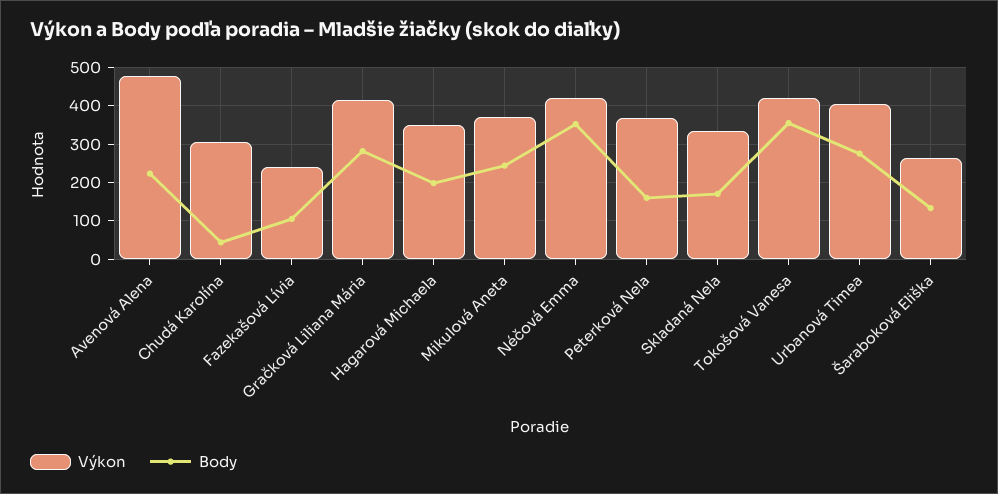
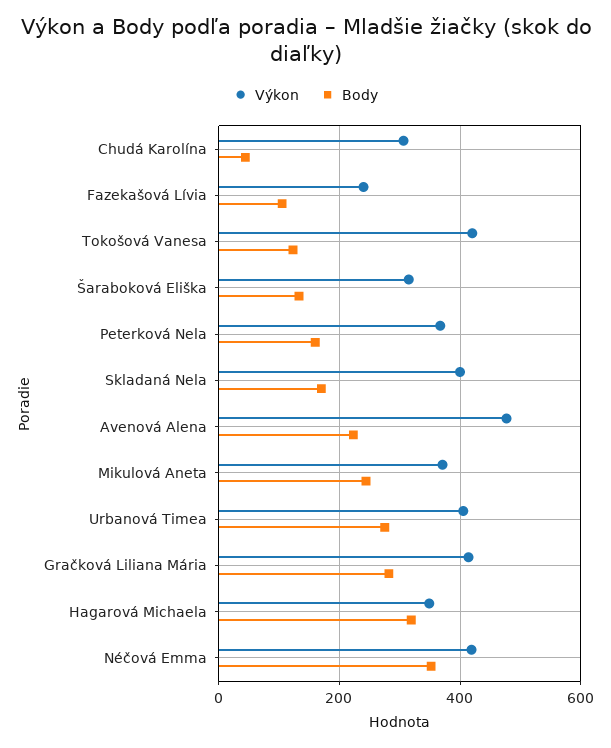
  {
    "Výkon": {
      "Avenová Alena": 480,
      "Chudá Karolína": 300,
      "Fazekašová Lívia": 240,
      "Gračková Liliana Mária": 420,
      "Hagarová Michaela": 340,
      "Mikulová Aneta": 380,
      "Néčová Emma": 420,
      "Peterková Nela": 360,
-     "Skladaná Nela": 340,
+     "Skladaná Nela": 400,
      "Tokošová Vanesa": 420,
      "Urbanová Timea": 400,
-     "Šaraboková Eliška": 260
+     "Šaraboková Eliška": 320
    },
    "Body": {
      "Avenová Alena": 220,
      "Chudá Karolína": 40,
      "Fazekašová Lívia": 100,
      "Gračková Liliana Mária": 280,
-     "Hagarová Michaela": 200,
+     "Hagarová Michaela": 320,
      "Mikulová Aneta": 240,
      "Néčová Emma": 360,
      "Peterková Nela": 160,
      "Skladaná Nela": 180,
-     "Tokošová Vanesa": 360,
+     "Tokošová Vanesa": 120,
      "Urbanová Timea": 280,
      "Šaraboková Eliška": 140
    }
  }

